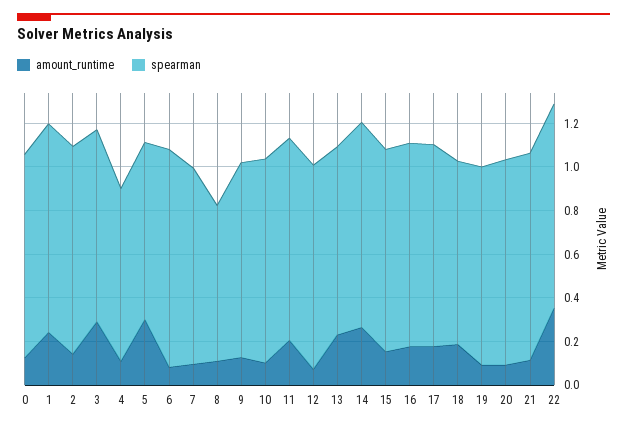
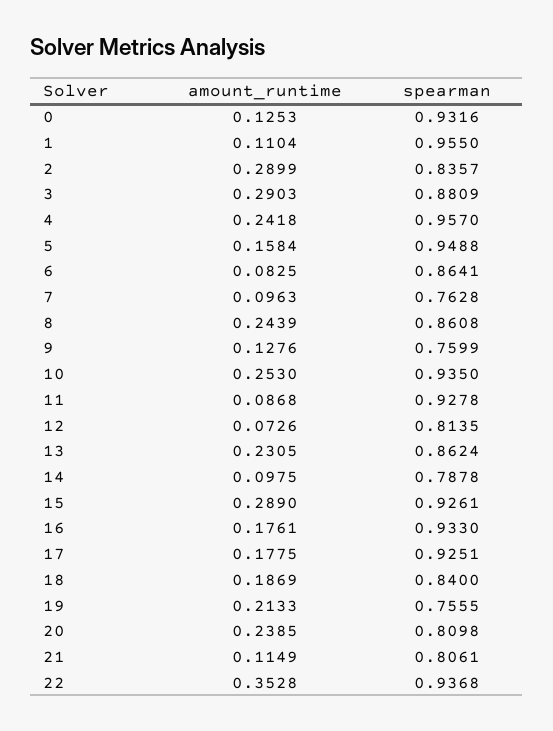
  {
    "amount_runtime": {
      "0": 0.1253,
-     "1": 0.25,
+     "1": 0.1104,
-     "2": 0.15,
+     "2": 0.2899,
      "3": 0.2903,
-     "4": 0.1,
+     "4": 0.2418,
-     "5": 0.3,
+     "5": 0.1584,
      "6": 0.0825,
      "7": 0.0963,
-     "8": 0.1,
+     "8": 0.2439,
      "9": 0.1276,
-     "10": 0.1,
+     "10": 0.253,
-     "11": 0.2,
+     "11": 0.0868,
      "12": 0.0726,
      "13": 0.2305,
-     "14": 0.25,
+     "14": 0.0975,
-     "15": 0.15,
+     "15": 0.289,
      "16": 0.1761,
      "17": 0.1775,
      "18": 0.1869,
-     "19": 0.1,
+     "19": 0.2133,
-     "20": 0.1,
+     "20": 0.2385,
      "21": 0.1149,
      "22": 0.3528
    },
    "spearman": {
      "0": 0.9316,
      "1": 0.955,
-     "2": 0.95,
+     "2": 0.8357,
      "3": 0.8809,
-     "4": 0.8,
+     "4": 0.957,
-     "5": 0.8,
+     "5": 0.9488,
-     "6": 1,
+     "6": 0.8641,
-     "7": 0.9,
+     "7": 0.7628,
-     "8": 0.7,
+     "8": 0.8608,
-     "9": 0.9,
+     "9": 0.7599,
      "10": 0.935,
      "11": 0.9278,
-     "12": 0.95,
+     "12": 0.8135,
      "13": 0.8624,
-     "14": 0.95,
+     "14": 0.7878,
      "15": 0.9261,
      "16": 0.933,
      "17": 0.9251,
      "18": 0.84,
-     "19": 0.9,
+     "19": 0.7555,
-     "20": 0.95,
+     "20": 0.8098,
-     "21": 0.95,
+     "21": 0.8061,
      "22": 0.9368
    }
  }

